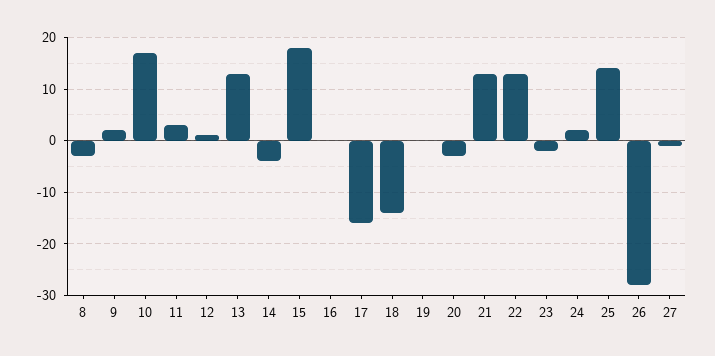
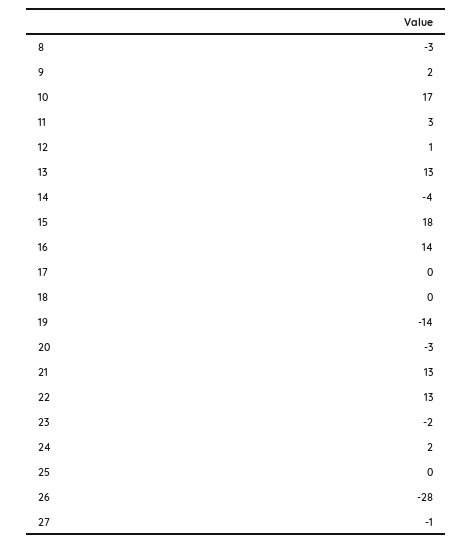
  {
    "8": -3,
    "9": 2,
    "10": 17,
    "11": 3,
    "12": 1,
    "13": 13,
    "14": -4,
    "15": 18,
-   "16": 0,
+   "16": 14,
-   "17": -15,
+   "17": 0,
-   "18": -15,
+   "18": 0,
-   "19": 0,
+   "19": -14,
    "20": -3,
    "21": 13,
    "22": 13,
    "23": -2,
    "24": 2,
-   "25": 15,
+   "25": 0,
    "26": -28,
    "27": -1
  }

